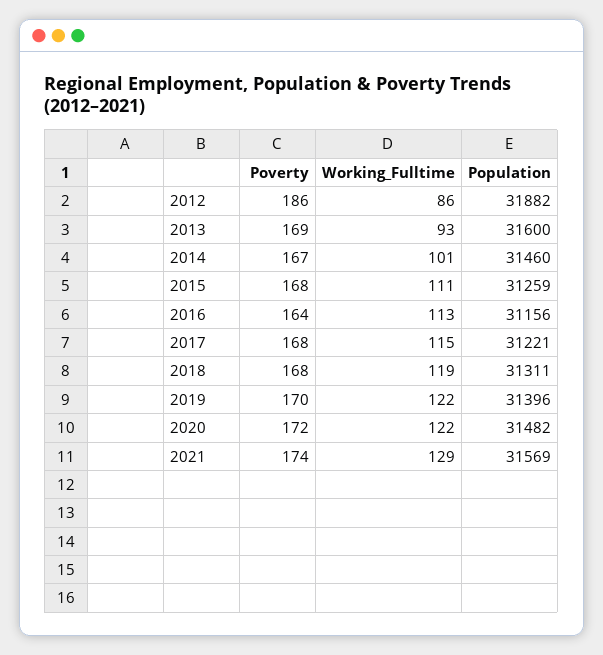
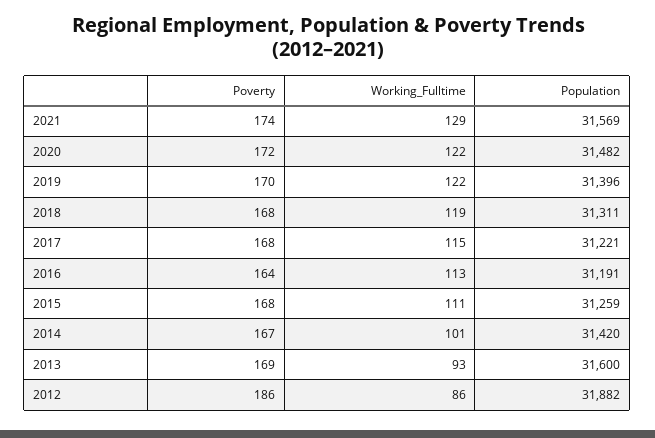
  {
    "Poverty": {
      "2012": 186,
      "2013": 169,
      "2014": 167,
      "2015": 168,
      "2016": 164,
      "2017": 168,
      "2018": 168,
      "2019": 170,
      "2020": 172,
      "2021": 174
    },
    "Working_Fulltime": {
      "2012": 86,
      "2013": 93,
      "2014": 101,
      "2015": 111,
      "2016": 113,
      "2017": 115,
      "2018": 119,
      "2019": 122,
      "2020": 122,
      "2021": 129
    },
    "Population": {
      "2012": 31882,
      "2013": 31600,
-     "2014": 31460,
+     "2014": 31420,
      "2015": 31259,
-     "2016": 31156,
+     "2016": 31191,
      "2017": 31221,
      "2018": 31311,
      "2019": 31396,
      "2020": 31482,
      "2021": 31569
    }
  }

